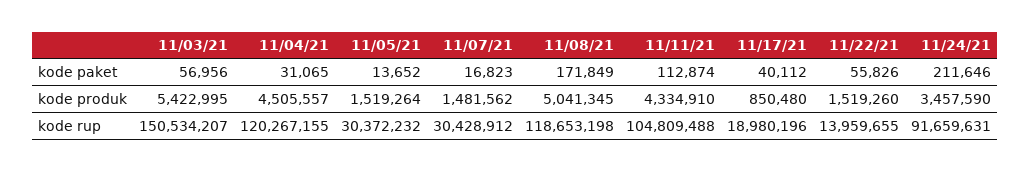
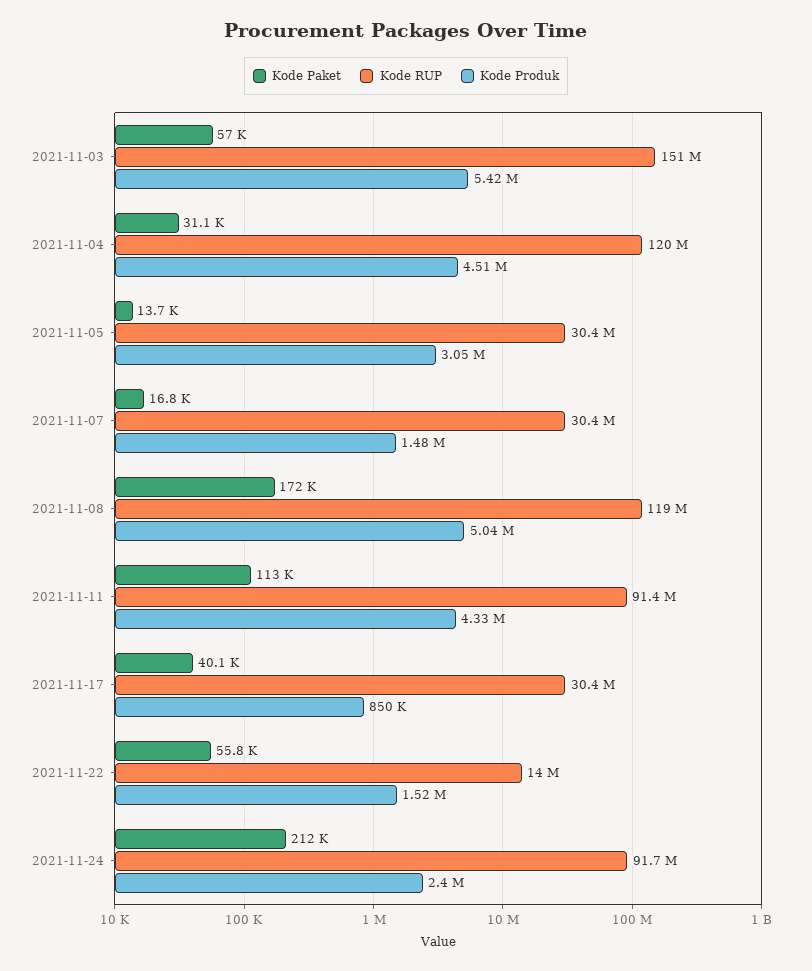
  {
    "kode paket": {
      "11/03/21": 56956,
      "11/04/21": 31065,
      "11/05/21": 13652,
      "11/07/21": 16823,
      "11/08/21": 171849,
      "11/11/21": 112874,
      "11/17/21": 40112,
      "11/22/21": 55826,
      "11/24/21": 211646
    },
    "kode produk": {
      "11/03/21": 5422995,
      "11/04/21": 4505557,
-     "11/05/21": 1519264,
+     "11/05/21": 3050000,
      "11/07/21": 1481562,
      "11/08/21": 5041345,
      "11/11/21": 4334910,
      "11/17/21": 850480,
      "11/22/21": 1519260,
-     "11/24/21": 3457590
+     "11/24/21": 2400000
    },
    "kode rup": {
      "11/03/21": 150534207,
      "11/04/21": 120267155,
      "11/05/21": 30372232,
      "11/07/21": 30428912,
      "11/08/21": 118653198,
-     "11/11/21": 104809488,
+     "11/11/21": 91400000,
-     "11/17/21": 18980196,
+     "11/17/21": 30400000,
      "11/22/21": 13959655,
      "11/24/21": 91659631
    }
  }

